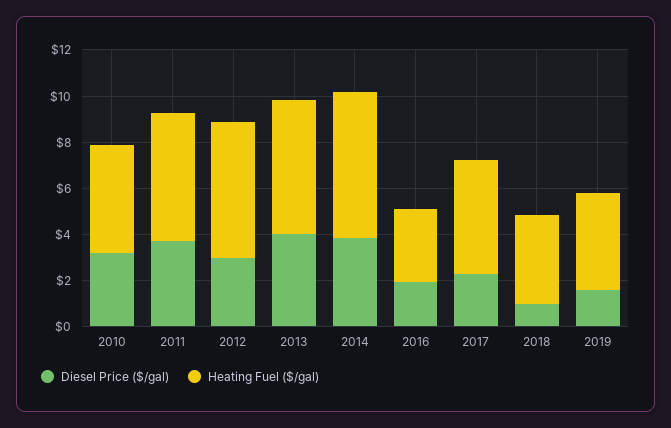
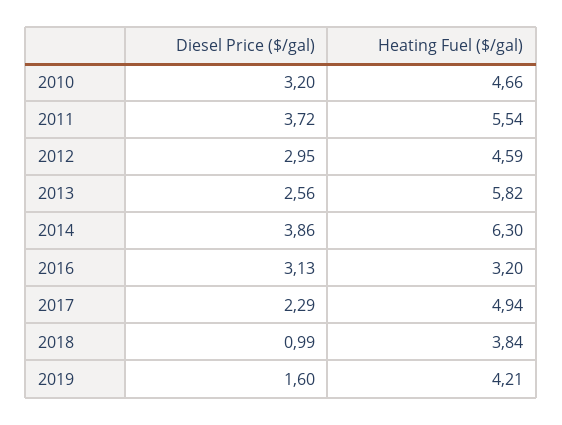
  {
    "Diesel Price ($/gal)": {
      "2010": 3.2,
      "2011": 3.72,
      "2012": 2.95,
-     "2013": 4,
+     "2013": 2.56,
      "2014": 3.86,
-     "2016": 2,
+     "2016": 3.13,
      "2017": 2.29,
      "2018": 0.99,
      "2019": 1.6
    },
    "Heating Fuel ($/gal)": {
      "2010": 4.66,
      "2011": 5.54,
-     "2012": 6,
+     "2012": 4.59,
      "2013": 5.82,
      "2014": 6.3,
      "2016": 3.2,
      "2017": 4.94,
      "2018": 3.84,
      "2019": 4.21
    }
  }

